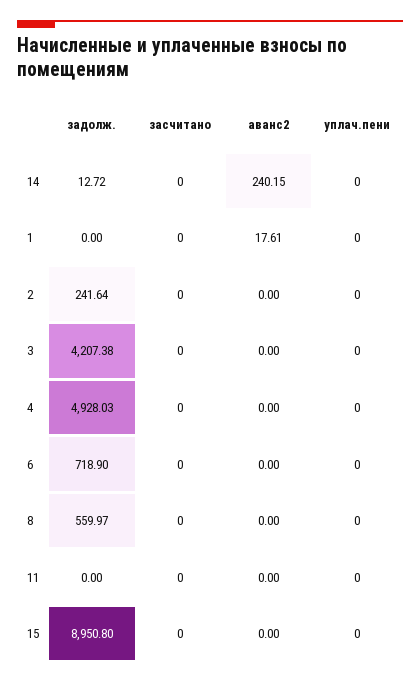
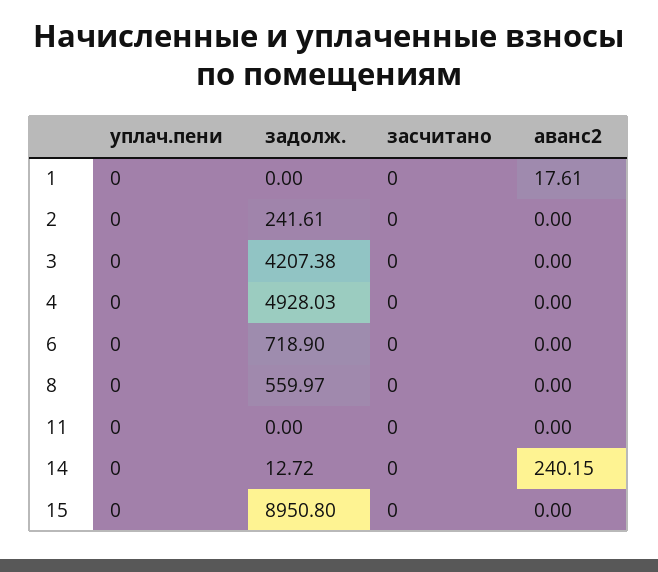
  {
    "задолж.": {
      "14": 12.72,
      "1": 0,
-     "2": 241.64,
+     "2": 241.61,
      "3": 4207.38,
      "4": 4928.03,
      "6": 718.9,
      "8": 559.97,
      "11": 0,
      "15": 8950.8
    },
    "засчитано": {
      "14": 0,
      "1": 0,
      "2": 0,
      "3": 0,
      "4": 0,
      "6": 0,
      "8": 0,
      "11": 0,
      "15": 0
    },
    "аванс2": {
      "14": 240.15,
      "1": 17.61,
      "2": 0,
      "3": 0,
      "4": 0,
      "6": 0,
      "8": 0,
      "11": 0,
      "15": 0
    },
    "уплач.пени": {
      "14": 0,
      "1": 0,
      "2": 0,
      "3": 0,
      "4": 0,
      "6": 0,
      "8": 0,
      "11": 0,
      "15": 0
    }
  }

